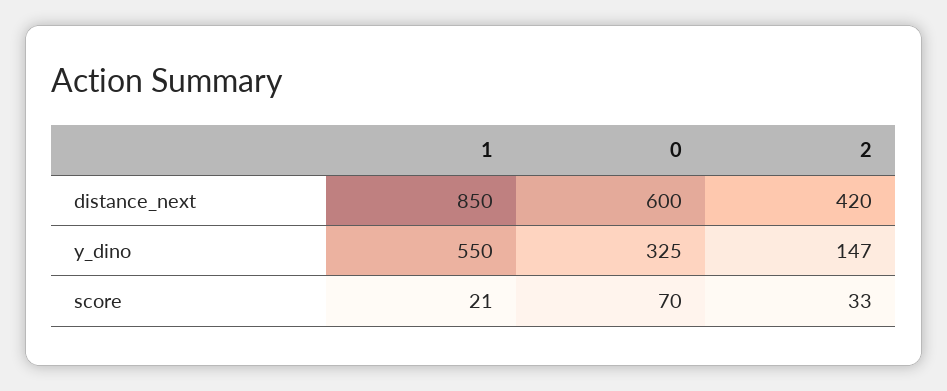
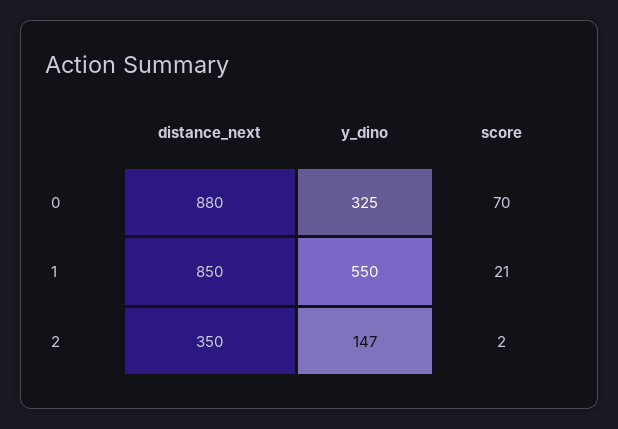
  {
    "1": {
      "distance_next": 850,
      "y_dino": 550,
      "score": 21
    },
    "0": {
-     "distance_next": 600,
+     "distance_next": 880,
      "y_dino": 325,
      "score": 70
    },
    "2": {
-     "distance_next": 420,
+     "distance_next": 350,
      "y_dino": 147,
-     "score": 33
+     "score": 2
    }
  }

